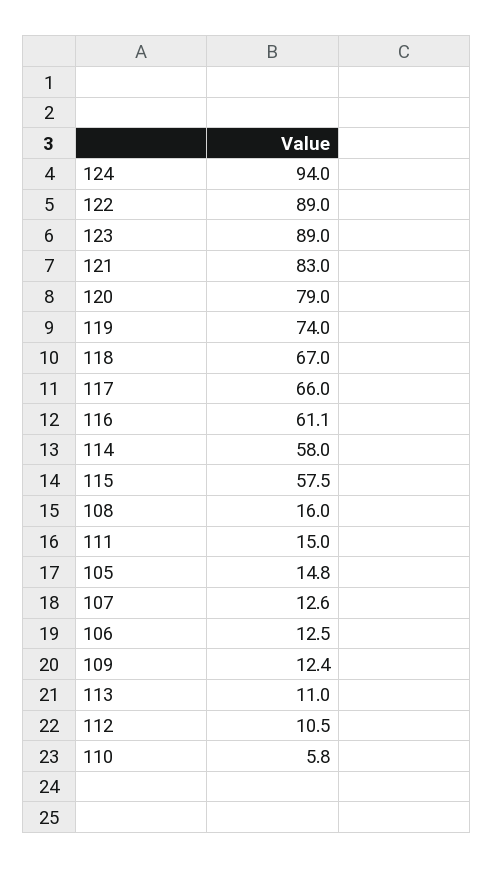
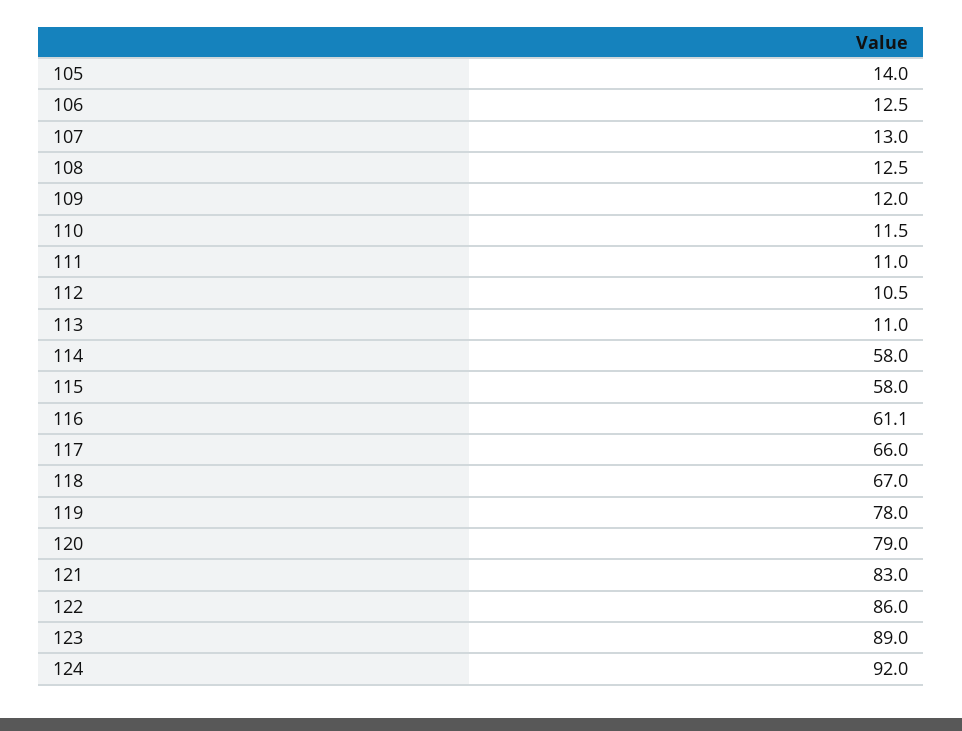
  {
-   "124": 94,
+   "124": 92,
-   "122": 89,
+   "122": 86,
    "123": 89,
    "121": 83,
    "120": 79,
-   "119": 74,
+   "119": 78,
    "118": 67,
    "117": 66,
    "116": 61.1,
    "114": 58,
-   "115": 57.5,
+   "115": 58,
-   "108": 16,
+   "108": 12.5,
-   "111": 15,
+   "111": 11,
-   "105": 14.8,
+   "105": 14,
-   "107": 12.6,
+   "107": 13,
    "106": 12.5,
-   "109": 12.4,
+   "109": 12,
    "113": 11,
    "112": 10.5,
-   "110": 5.8
+   "110": 11.5
  }

